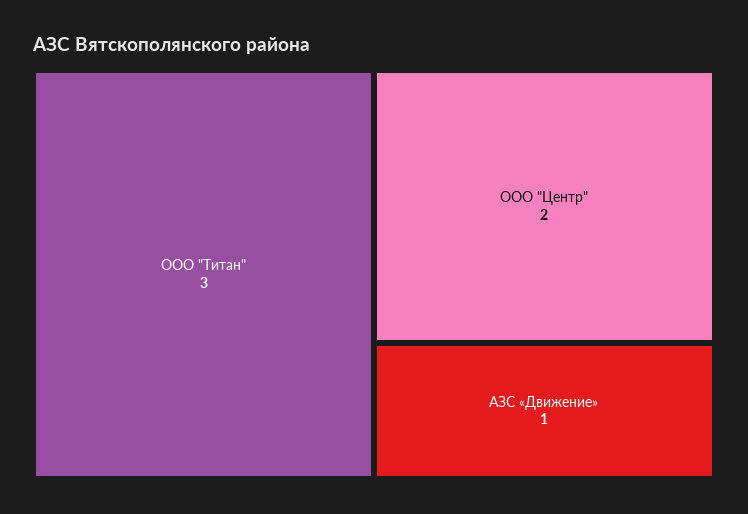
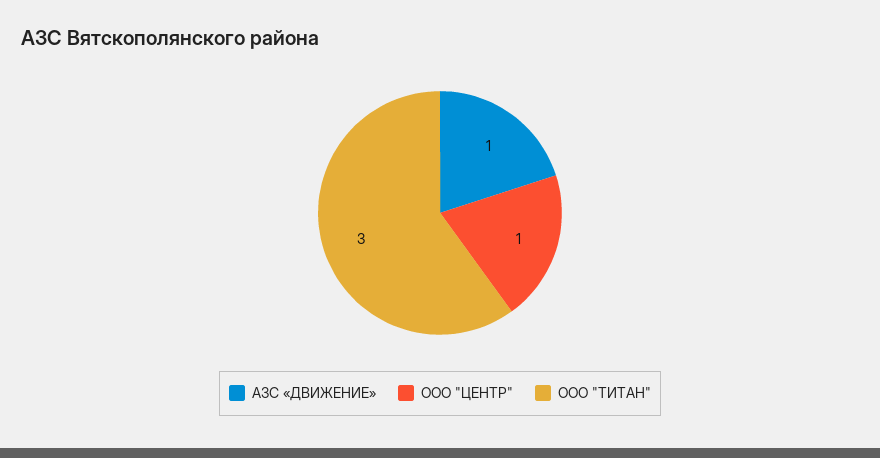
  {
    "ООО \"Титан\"": 3,
-   "ООО \"Центр\"": 2,
+   "ООО \"Центр\"": 1,
    "АЗС «Движение»": 1
  }

